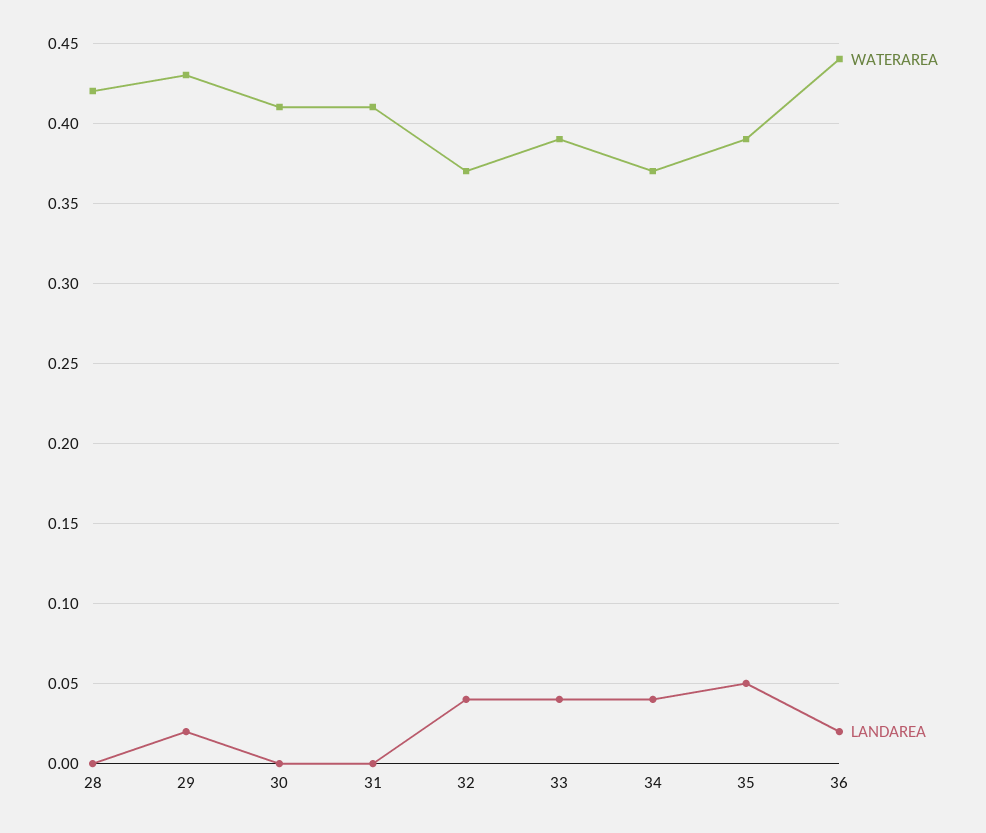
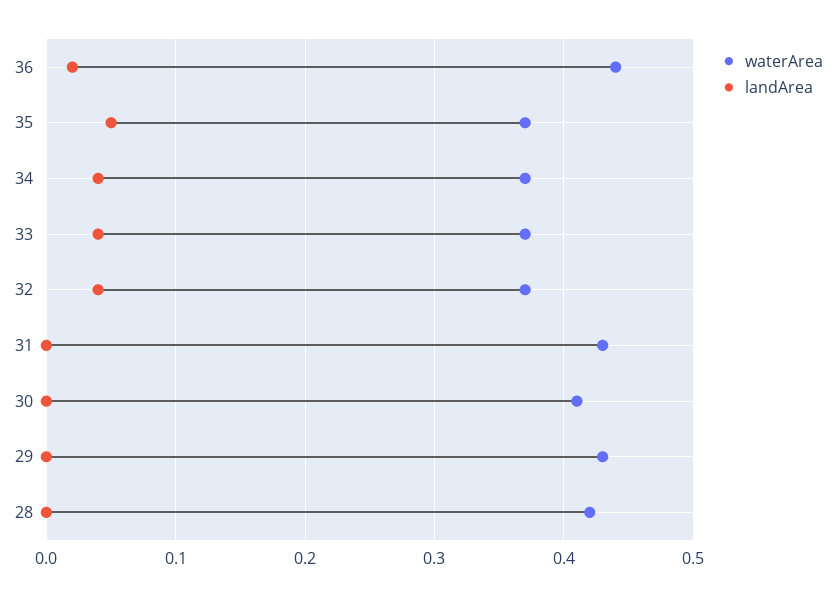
  {
    "WATERAREA": {
      "28": 0.42,
      "29": 0.43,
      "30": 0.41,
-     "31": 0.41,
+     "31": 0.43,
      "32": 0.37,
-     "33": 0.39,
+     "33": 0.37,
      "34": 0.37,
-     "35": 0.39,
+     "35": 0.37,
      "36": 0.44
    },
    "LANDAREA": {
      "28": 0,
-     "29": 0.02,
+     "29": 0,
      "30": 0,
      "31": 0,
      "32": 0.04,
      "33": 0.04,
      "34": 0.04,
      "35": 0.05,
      "36": 0.02
    }
  }

